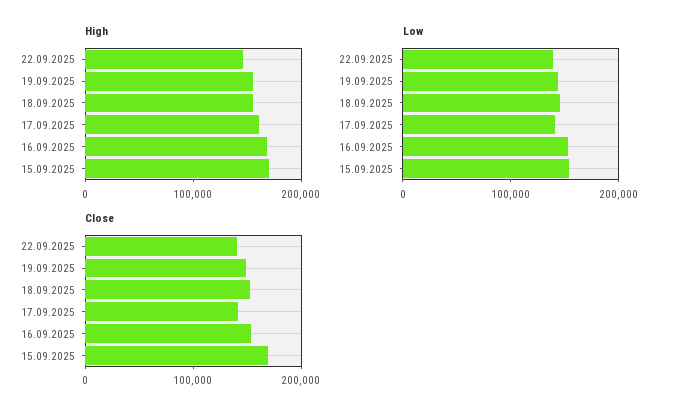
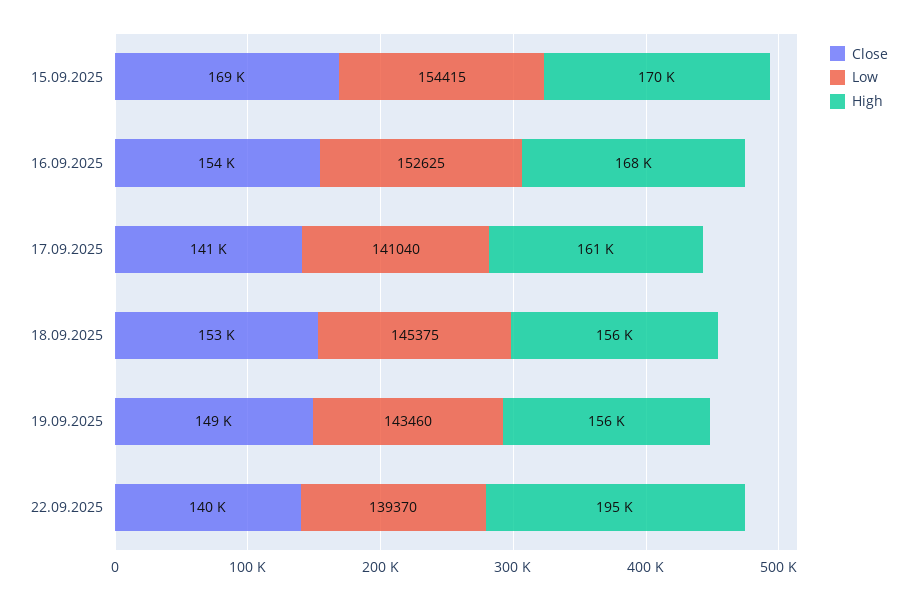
  {
    "High": {
-     "22.09.2025": 140000,
+     "22.09.2025": 195000,
      "19.09.2025": 156000,
      "18.09.2025": 156000,
      "17.09.2025": 161000,
      "16.09.2025": 168000,
      "15.09.2025": 170000
    },
    "Low": {
      "22.09.2025": 139370,
      "19.09.2025": 143460,
      "18.09.2025": 145375,
      "17.09.2025": 141040,
      "16.09.2025": 152625,
      "15.09.2025": 154415
    },
    "Close": {
      "22.09.2025": 140000,
      "19.09.2025": 149000,
      "18.09.2025": 153000,
      "17.09.2025": 141000,
      "16.09.2025": 154000,
      "15.09.2025": 169000
    }
  }

